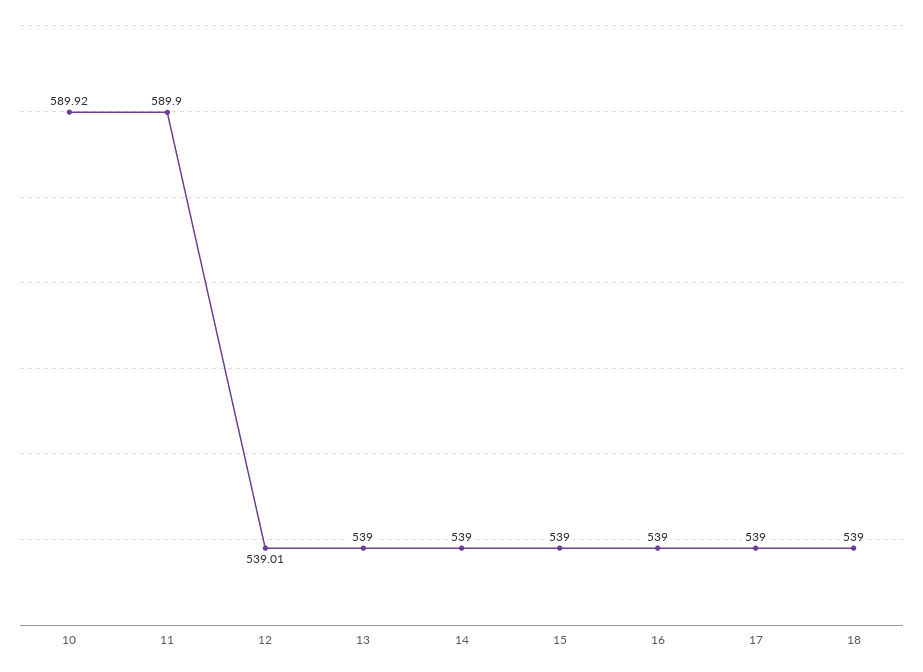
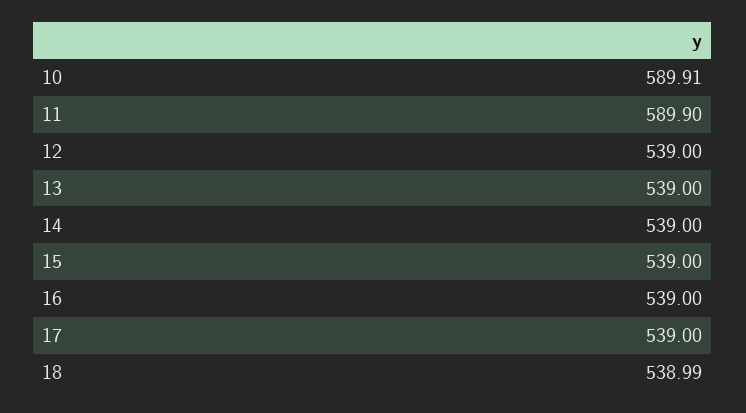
  {
-   "10": 589.92,
+   "10": 589.91,
    "11": 589.9,
-   "12": 539.01,
+   "12": 539,
    "13": 539,
    "14": 539,
    "15": 539,
    "16": 539,
    "17": 539,
-   "18": 539
+   "18": 538.99
  }

